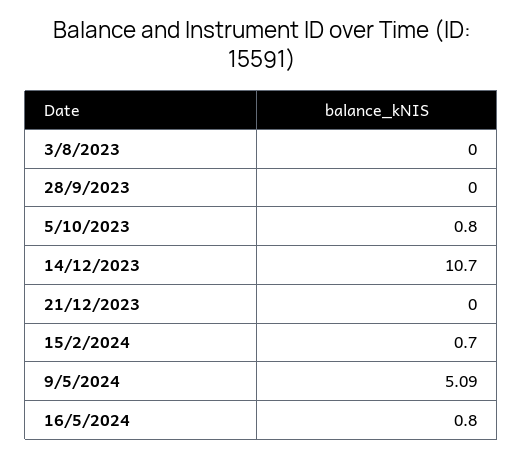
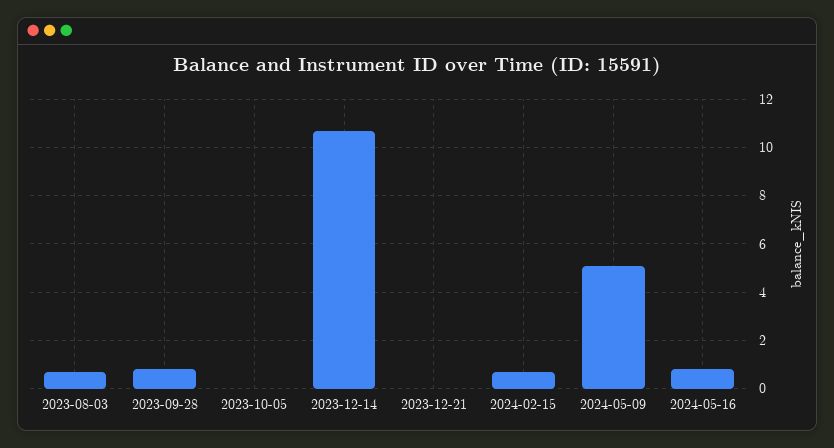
  {
-   "3/8/2023": 0,
+   "3/8/2023": 0.75,
-   "28/9/2023": 0,
+   "28/9/2023": 0.75,
-   "5/10/2023": 0.8,
+   "5/10/2023": 0,
    "14/12/2023": 10.7,
    "21/12/2023": 0,
    "15/2/2024": 0.7,
    "9/5/2024": 5.09,
    "16/5/2024": 0.8
  }

